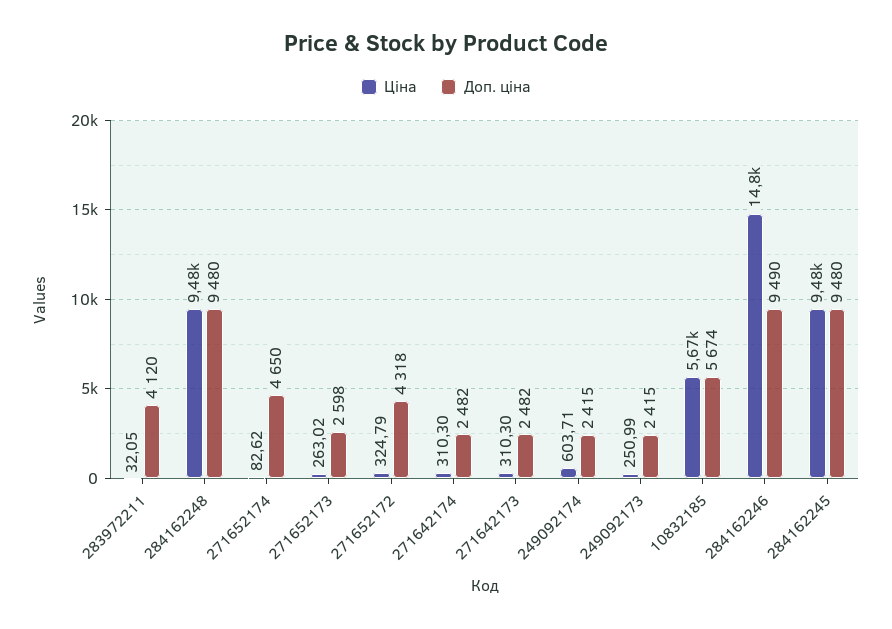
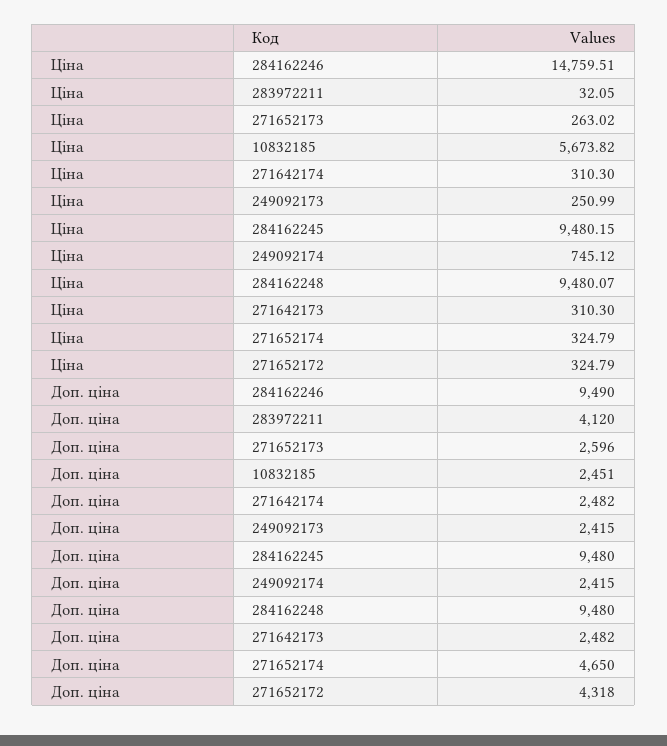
  {
    "Ціна": {
      "283972211": 32.05,
      "284162248": 9480.07,
-     "271652174": 82.62,
+     "271652174": 324.79,
      "271652173": 263.02,
      "271652172": 324.79,
      "271642174": 310.3,
      "271642173": 310.3,
-     "249092174": 603.71,
+     "249092174": 745.12,
      "249092173": 250.99,
      "10832185": 5673.82,
      "284162246": 14759.51,
      "284162245": 9480.15
    },
    "Доп. ціна": {
      "283972211": 4120,
      "284162248": 9480,
      "271652174": 4650,
-     "271652173": 2598,
+     "271652173": 2596,
      "271652172": 4318,
      "271642174": 2482,
      "271642173": 2482,
      "249092174": 2415,
      "249092173": 2415,
-     "10832185": 5674,
+     "10832185": 2451,
      "284162246": 9490,
      "284162245": 9480
    }
  }

